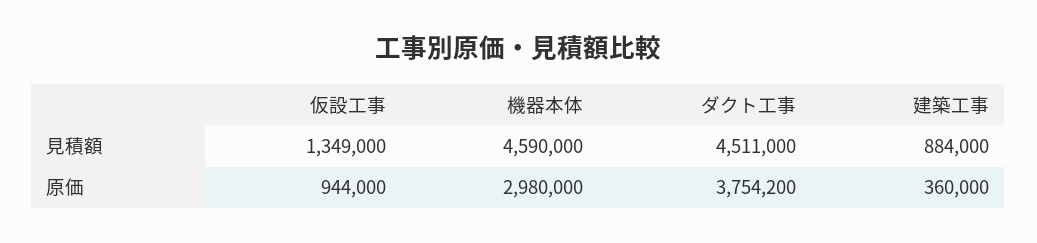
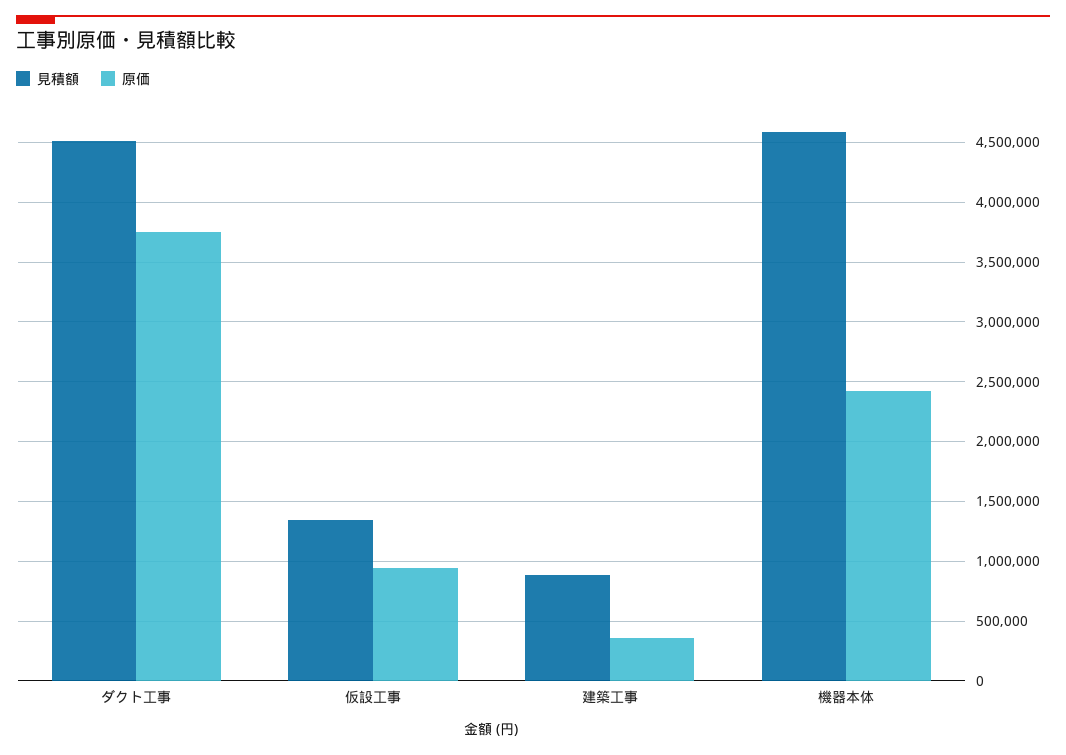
  {
    "見積額": {
      "仮設工事": 1349000,
      "機器本体": 4590000,
      "ダクト工事": 4511000,
      "建築工事": 884000
    },
    "原価": {
      "仮設工事": 944000,
-     "機器本体": 2980000,
+     "機器本体": 2400000,
      "ダクト工事": 3754200,
      "建築工事": 360000
    }
  }

